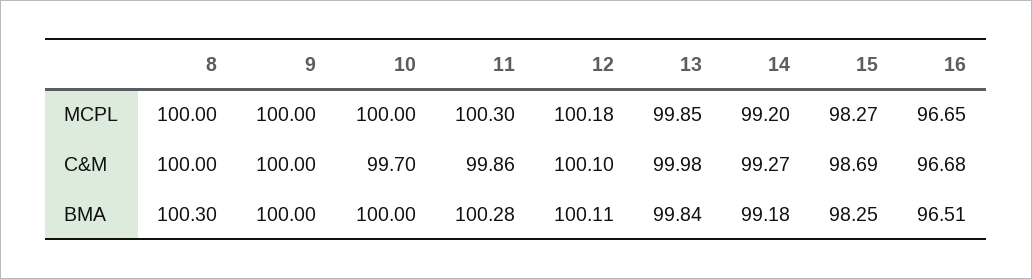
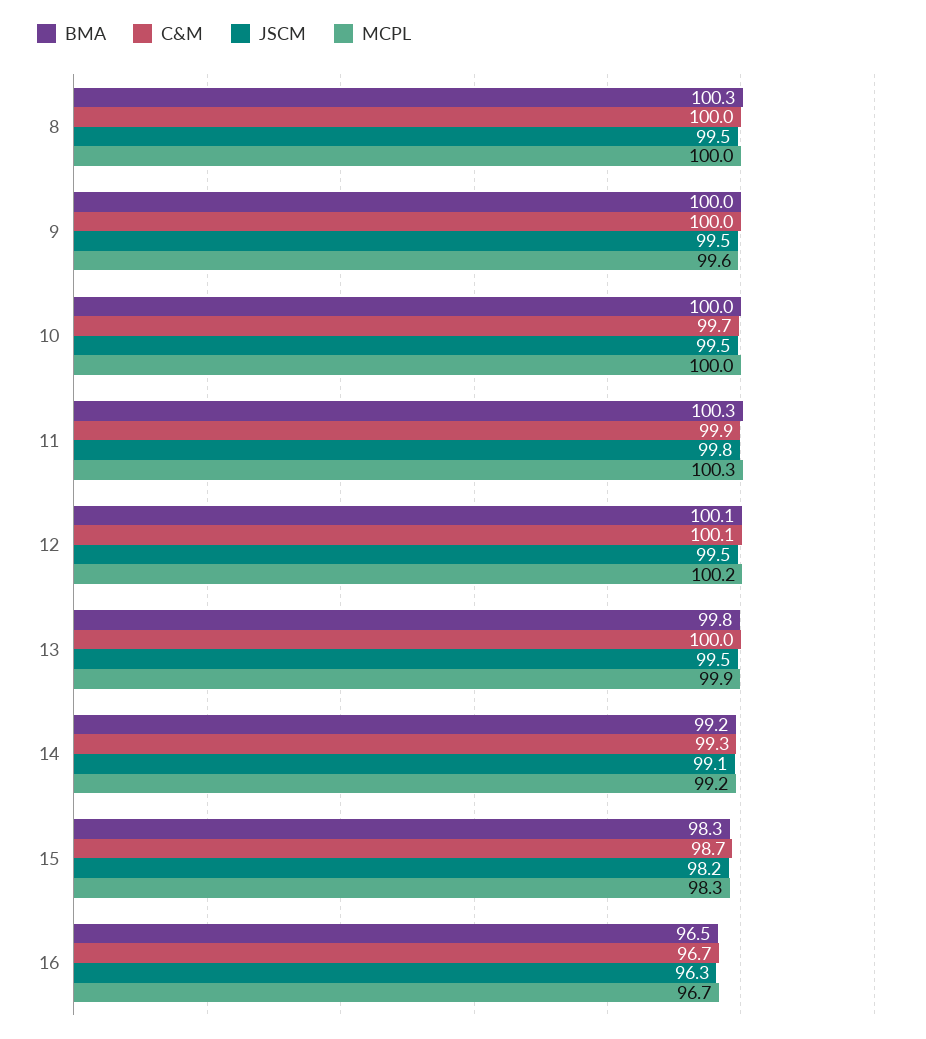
  {
    "MCPL": {
      "8": 100,
-     "9": 100,
+     "9": 99.6,
      "10": 100,
      "11": 100.3,
      "12": 100.18,
      "13": 99.85,
      "14": 99.2,
      "15": 98.27,
      "16": 96.65
    },
    "C&M": {
      "8": 100,
      "9": 100,
      "10": 99.7,
      "11": 99.86,
      "12": 100.1,
      "13": 99.98,
      "14": 99.27,
      "15": 98.69,
      "16": 96.68
    },
    "BMA": {
      "8": 100.3,
      "9": 100,
      "10": 100,
      "11": 100.28,
      "12": 100.11,
      "13": 99.84,
      "14": 99.18,
      "15": 98.25,
      "16": 96.51
-   }
+   },
+   "JSCM": {
+     "8": 99.5,
+     "9": 99.5,
+     "10": 99.5,
+     "11": 99.8,
+     "12": 99.5,
+     "13": 99.5,
+     "14": 99.1,
+     "15": 98.2,
+     "16": 96.3
+   }
  }

